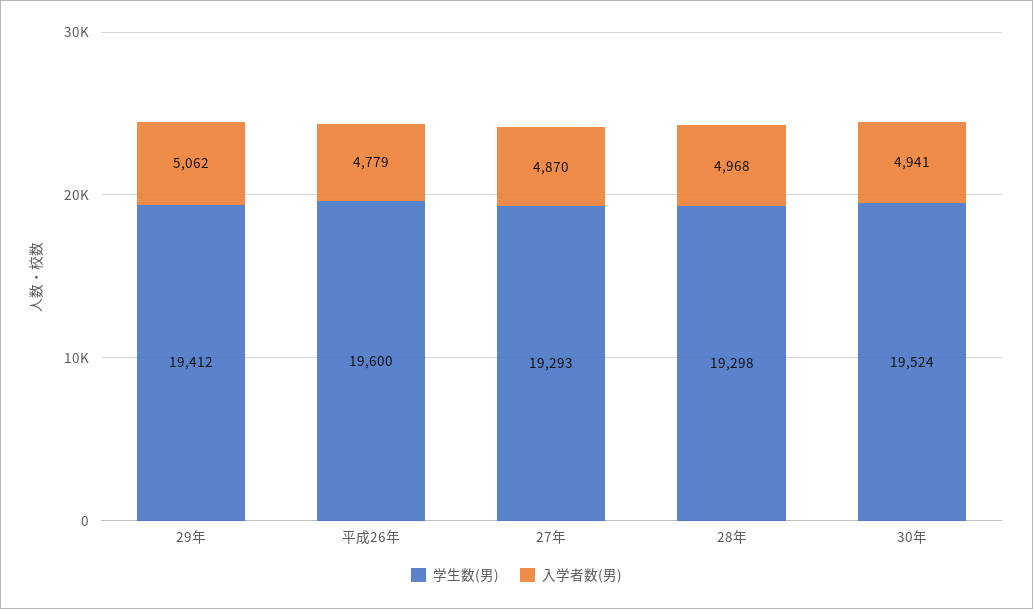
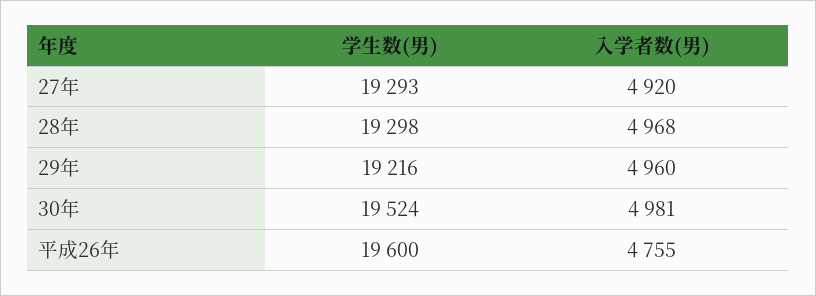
  {
    "学生数(男)": {
-     "29年": 19412,
+     "29年": 19216,
      "平成26年": 19600,
      "27年": 19293,
      "28年": 19298,
      "30年": 19524
    },
    "入学者数(男)": {
-     "29年": 5062,
+     "29年": 4960,
-     "平成26年": 4779,
+     "平成26年": 4755,
-     "27年": 4870,
+     "27年": 4920,
      "28年": 4968,
-     "30年": 4941
+     "30年": 4981
    }
  }

